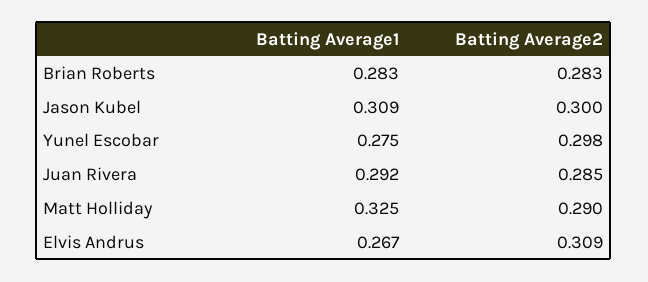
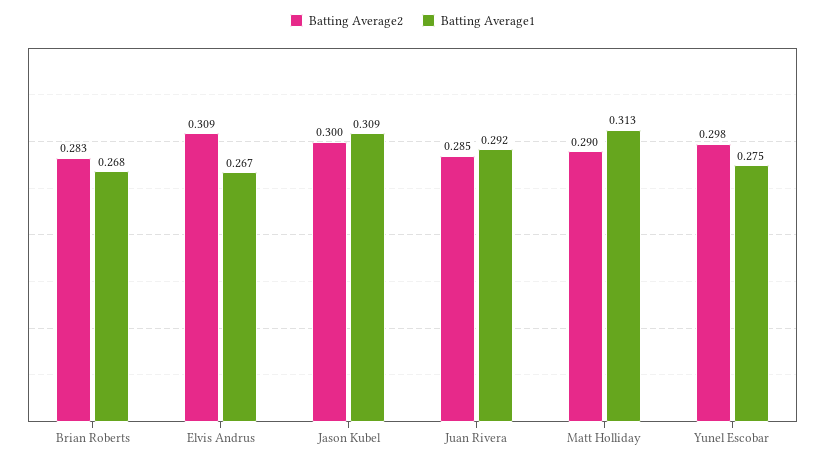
  {
    "Batting Average1": {
-     "Brian Roberts": 0.283,
+     "Brian Roberts": 0.268,
      "Jason Kubel": 0.309,
      "Yunel Escobar": 0.275,
      "Juan Rivera": 0.292,
-     "Matt Holliday": 0.325,
+     "Matt Holliday": 0.313,
      "Elvis Andrus": 0.267
    },
    "Batting Average2": {
      "Brian Roberts": 0.283,
      "Jason Kubel": 0.3,
      "Yunel Escobar": 0.298,
      "Juan Rivera": 0.285,
      "Matt Holliday": 0.29,
      "Elvis Andrus": 0.309
    }
  }

